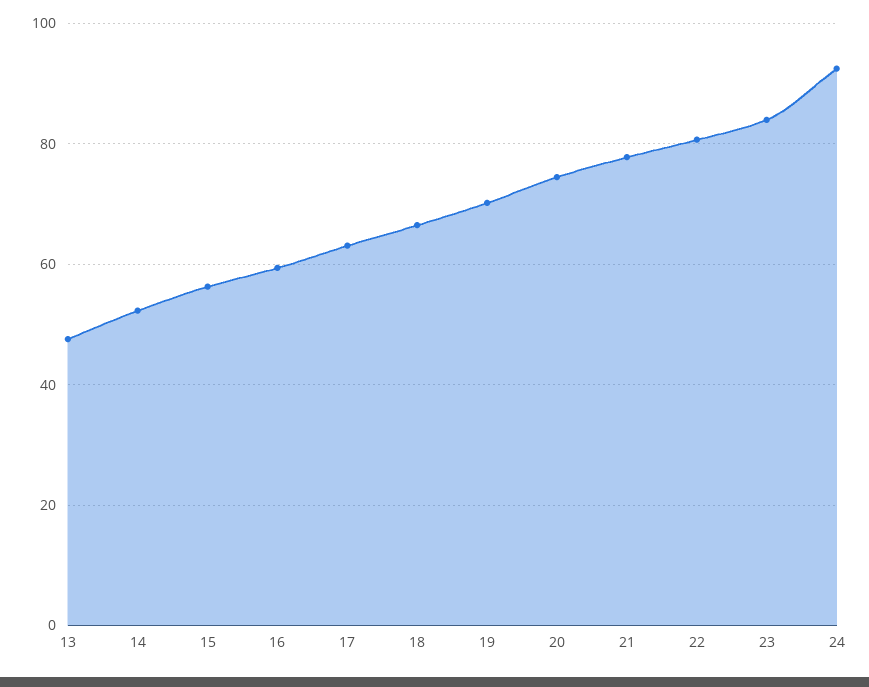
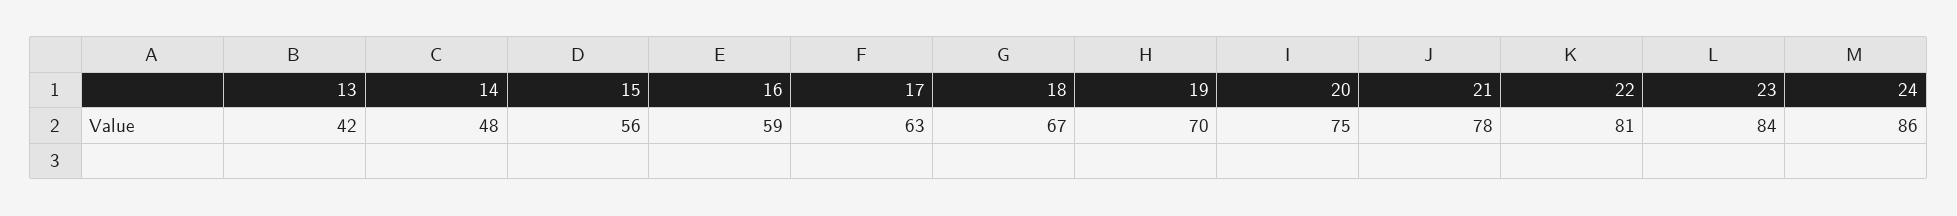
  {
-   "13": 48,
+   "13": 42,
-   "14": 52,
+   "14": 48,
    "15": 56,
    "16": 59,
    "17": 63,
    "18": 67,
    "19": 70,
    "20": 75,
    "21": 78,
    "22": 81,
    "23": 84,
-   "24": 92
+   "24": 86
  }

